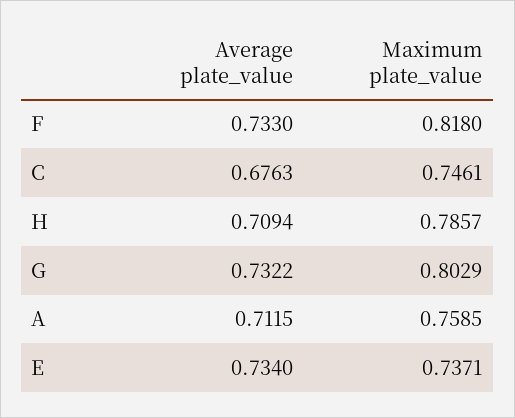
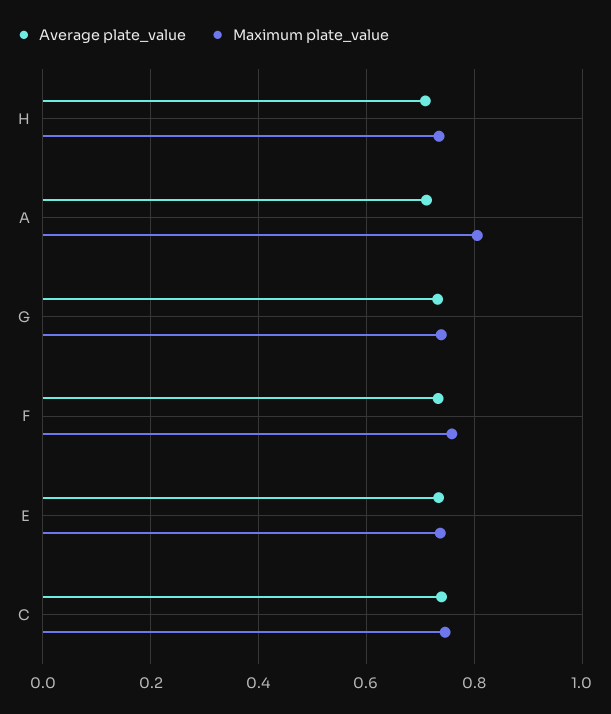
  {
    "Average plate_value": {
      "F": 0.733,
-     "C": 0.6763,
+     "C": 0.74,
      "H": 0.7094,
      "G": 0.7322,
      "A": 0.7115,
      "E": 0.734
    },
    "Maximum plate_value": {
-     "F": 0.818,
+     "F": 0.76,
      "C": 0.7461,
-     "H": 0.7857,
+     "H": 0.74,
-     "G": 0.8029,
+     "G": 0.74,
-     "A": 0.7585,
+     "A": 0.8,
      "E": 0.7371
    }
  }

